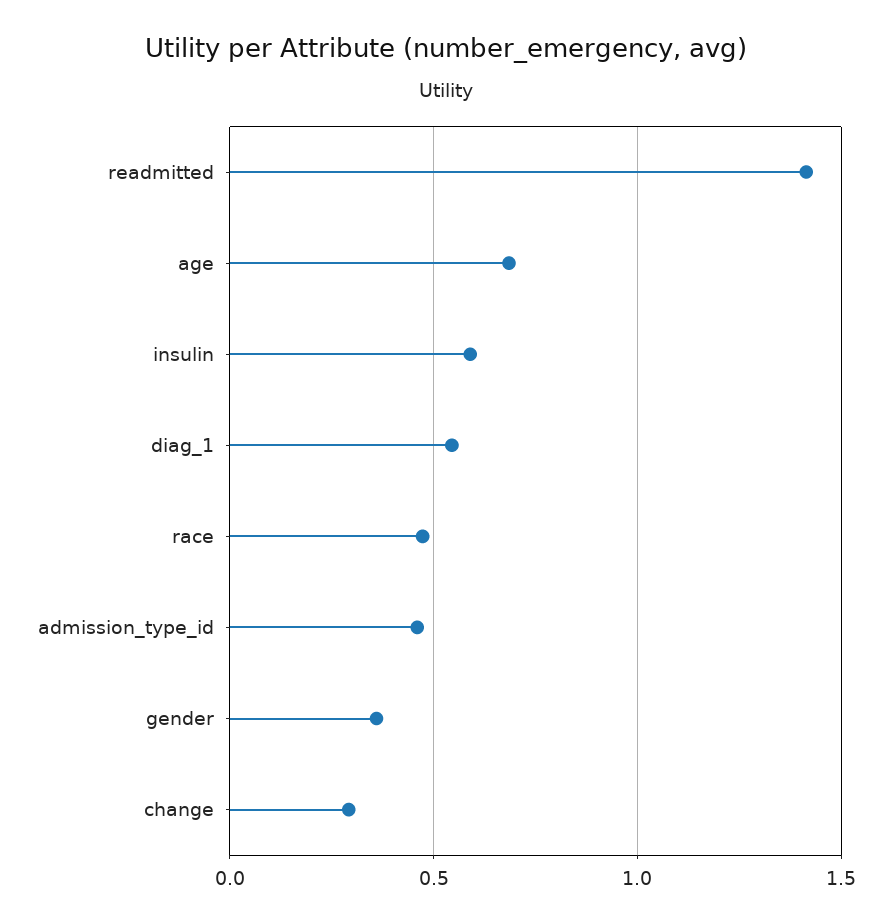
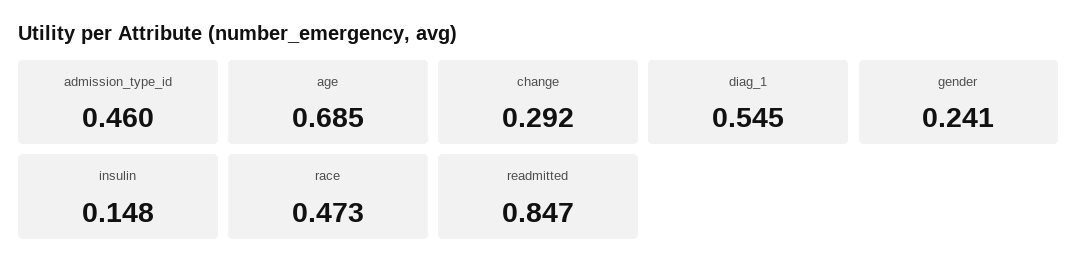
  {
-   "readmitted": 1.4,
+   "readmitted": 0.847,
    "age": 0.685,
-   "insulin": 0.6,
+   "insulin": 0.148,
    "diag_1": 0.545,
    "race": 0.473,
    "admission_type_id": 0.46,
-   "gender": 0.35,
+   "gender": 0.241,
    "change": 0.292
  }

